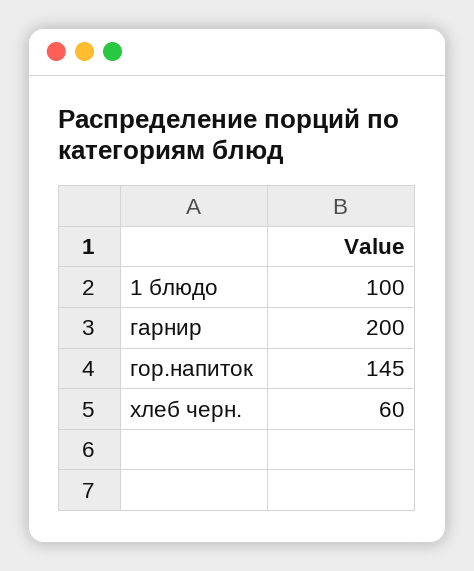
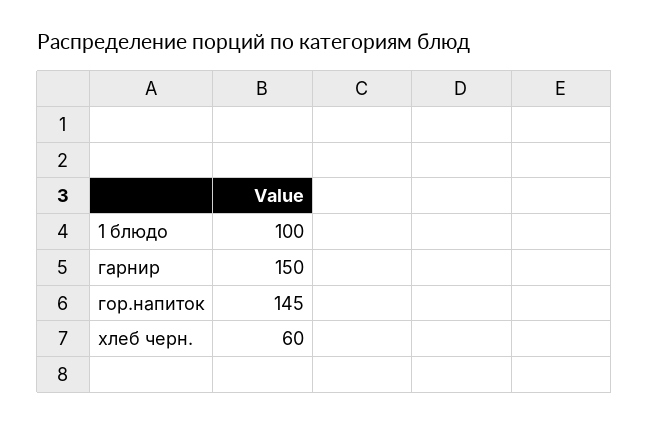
  {
    "1 блюдо": 100,
-   "гарнир": 200,
+   "гарнир": 150,
    "гор.напиток": 145,
    "хлеб черн.": 60
  }

